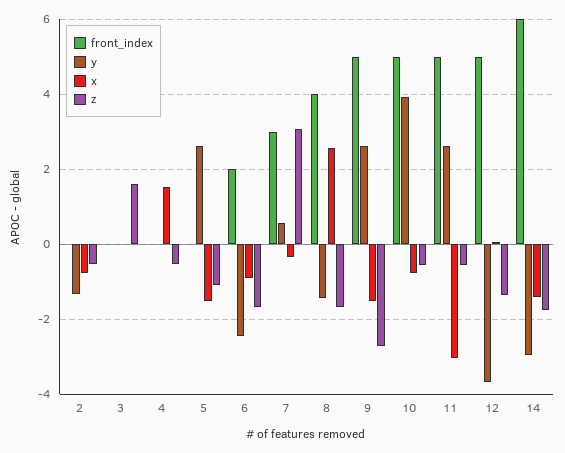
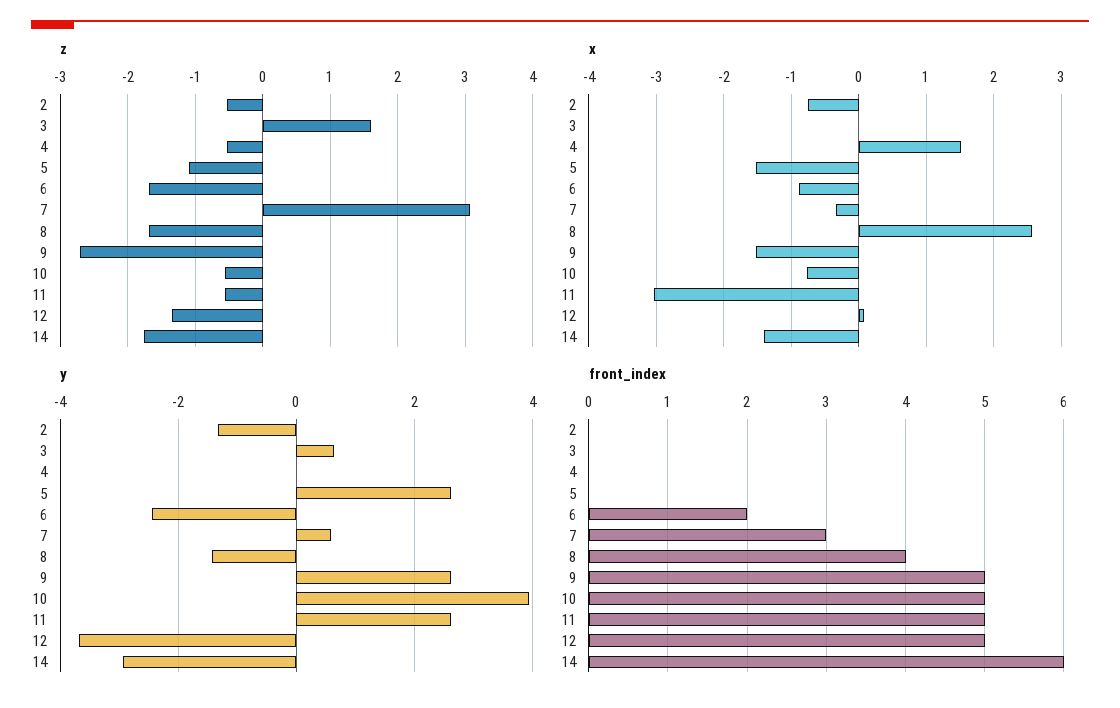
  {
    "front_index": {
      "2": 0,
      "3": 0,
      "4": 0,
      "5": 0,
      "6": 2,
      "7": 3,
      "8": 4,
      "9": 5,
      "10": 5,
      "11": 5,
      "12": 5,
      "14": 6
    },
    "y": {
      "2": -1.4,
-     "3": 0,
+     "3": 0.6,
      "4": 0,
      "5": 2.6,
      "6": -2.4,
      "7": 0.6,
      "8": -1.4,
      "9": 2.6,
      "10": 4,
      "11": 2.6,
      "12": -3.6,
      "14": -3
    },
    "x": {
      "2": -0.8,
      "3": 0,
      "4": 1.5,
      "5": -1.5,
      "6": -0.9,
      "7": -0.3,
      "8": 2.6,
      "9": -1.5,
      "10": -0.8,
      "11": -3,
      "12": 0.1,
      "14": -1.4
    },
    "z": {
      "2": -0.5,
      "3": 1.6,
      "4": -0.5,
      "5": -1.1,
      "6": -1.7,
      "7": 3.1,
      "8": -1.7,
      "9": -2.7,
      "10": -0.6,
      "11": -0.6,
      "12": -1.3,
      "14": -1.8
    }
  }

